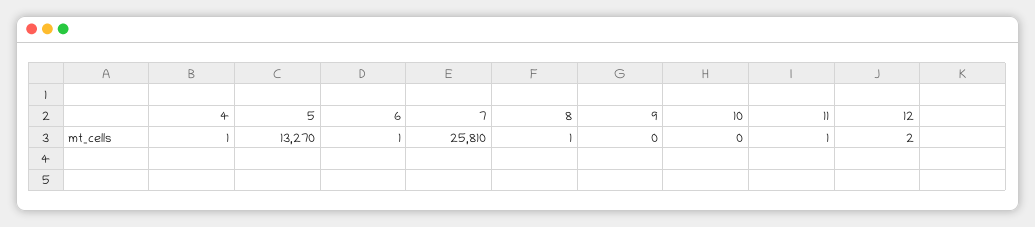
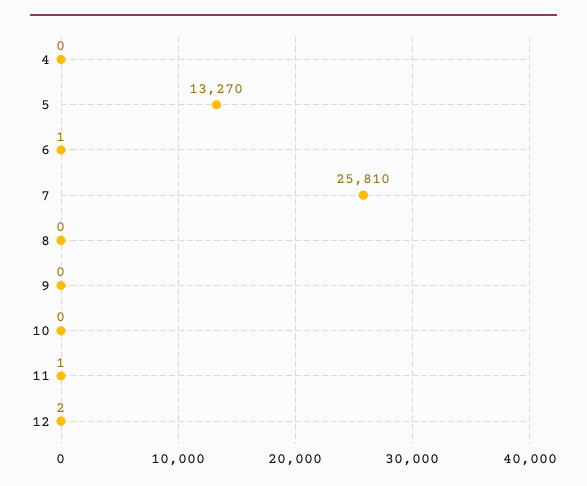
  {
-   "4": 1,
+   "4": 0,
    "5": 13270,
    "6": 1,
    "7": 25810,
-   "8": 1,
+   "8": 0,
    "9": 0,
    "10": 0,
    "11": 1,
    "12": 2
  }

